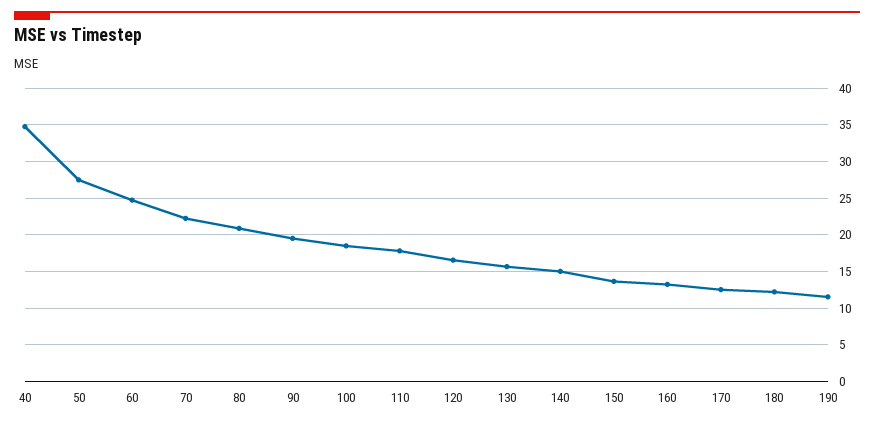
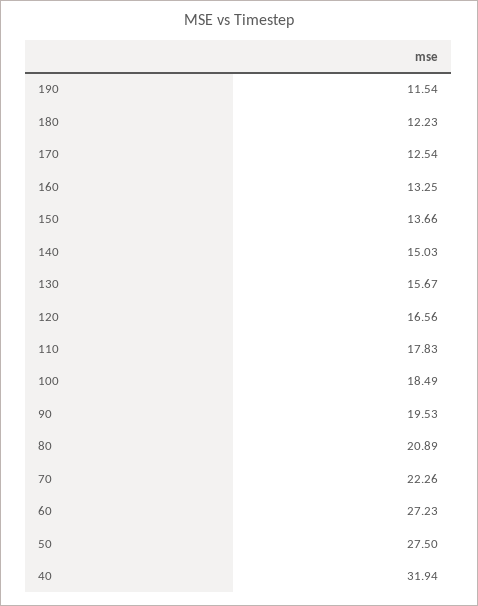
  {
-   "40": 35,
+   "40": 31.94,
    "50": 27.5,
-   "60": 25,
+   "60": 27.23,
    "70": 22.26,
    "80": 20.89,
    "90": 19.53,
    "100": 18.49,
    "110": 17.83,
    "120": 16.56,
    "130": 15.67,
    "140": 15.03,
    "150": 13.66,
    "160": 13.25,
    "170": 12.54,
    "180": 12.23,
    "190": 11.54
  }

